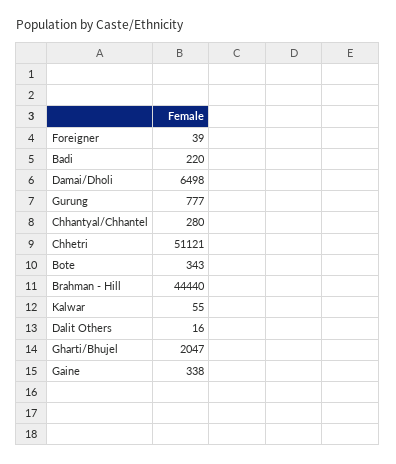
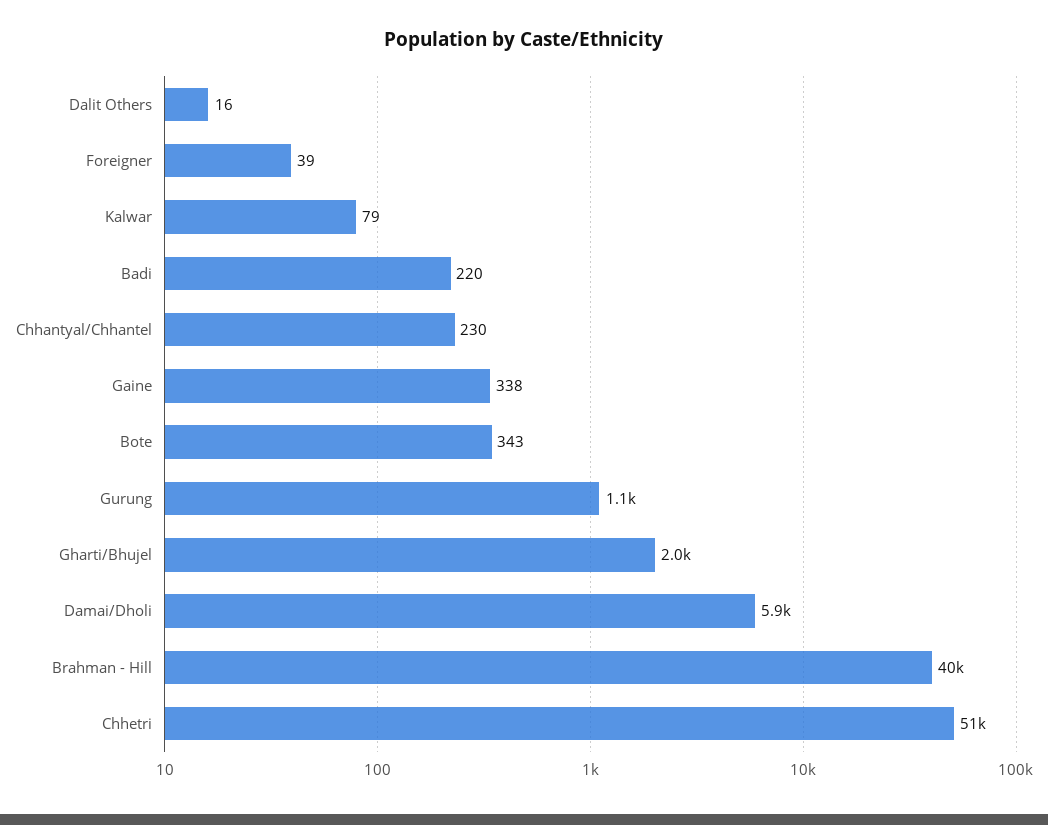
  {
    "Foreigner": 39,
    "Badi": 220,
-   "Damai/Dholi": 6498,
+   "Damai/Dholi": 5900,
-   "Gurung": 777,
+   "Gurung": 1100,
-   "Chhantyal/Chhantel": 280,
+   "Chhantyal/Chhantel": 230,
    "Chhetri": 51121,
    "Bote": 343,
-   "Brahman - Hill": 44440,
+   "Brahman - Hill": 40000,
-   "Kalwar": 55,
+   "Kalwar": 79,
    "Dalit Others": 16,
    "Gharti/Bhujel": 2047,
    "Gaine": 338
  }

